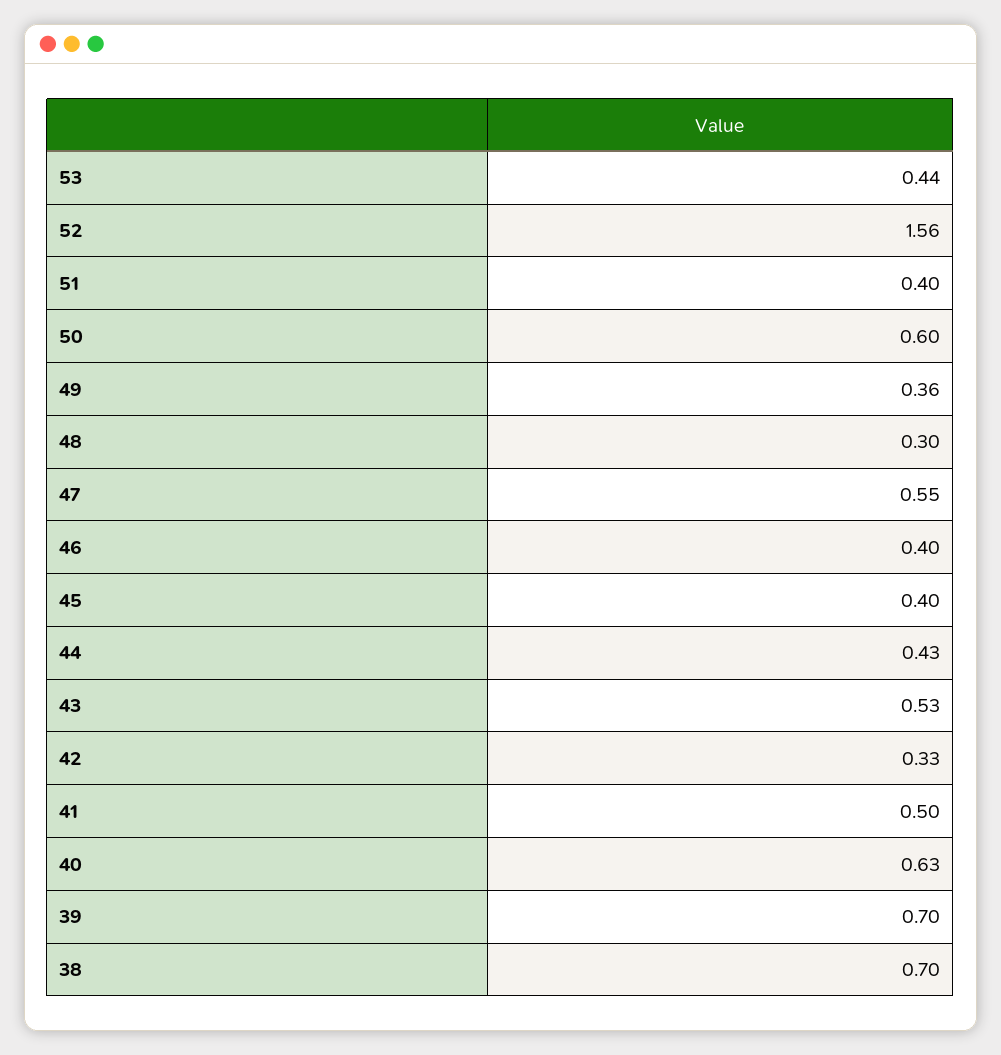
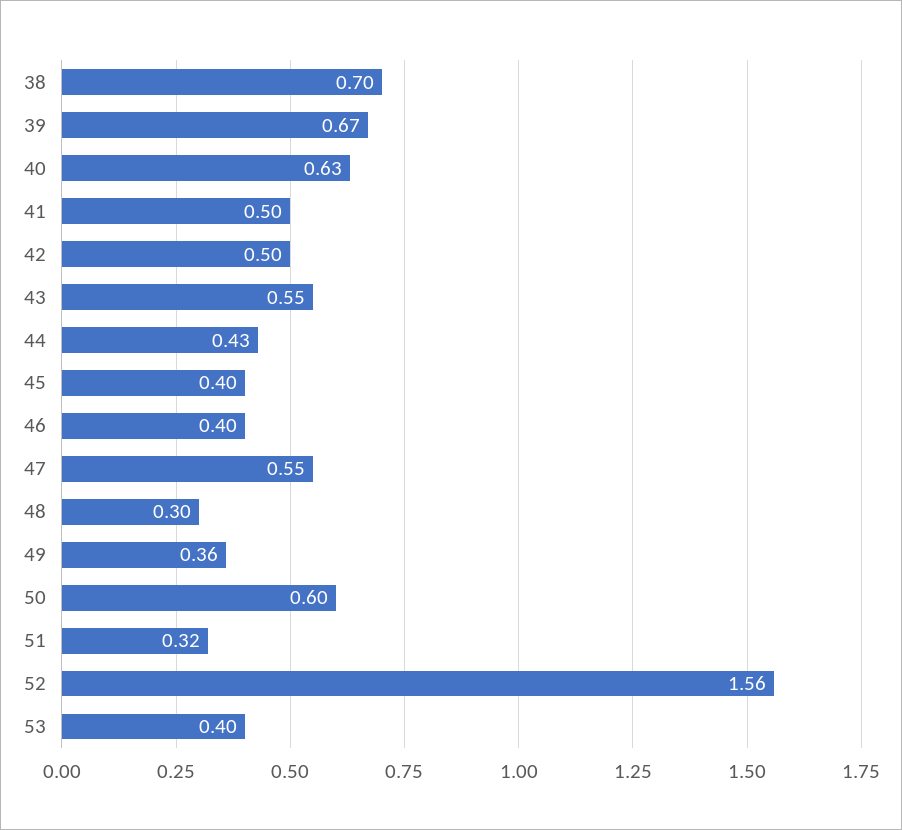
  {
-   "53": 0.44,
+   "53": 0.4,
    "52": 1.56,
-   "51": 0.4,
+   "51": 0.32,
    "50": 0.6,
    "49": 0.36,
    "48": 0.3,
    "47": 0.55,
    "46": 0.4,
    "45": 0.4,
    "44": 0.43,
-   "43": 0.53,
+   "43": 0.55,
-   "42": 0.33,
+   "42": 0.5,
    "41": 0.5,
    "40": 0.63,
-   "39": 0.7,
+   "39": 0.67,
    "38": 0.7
  }

